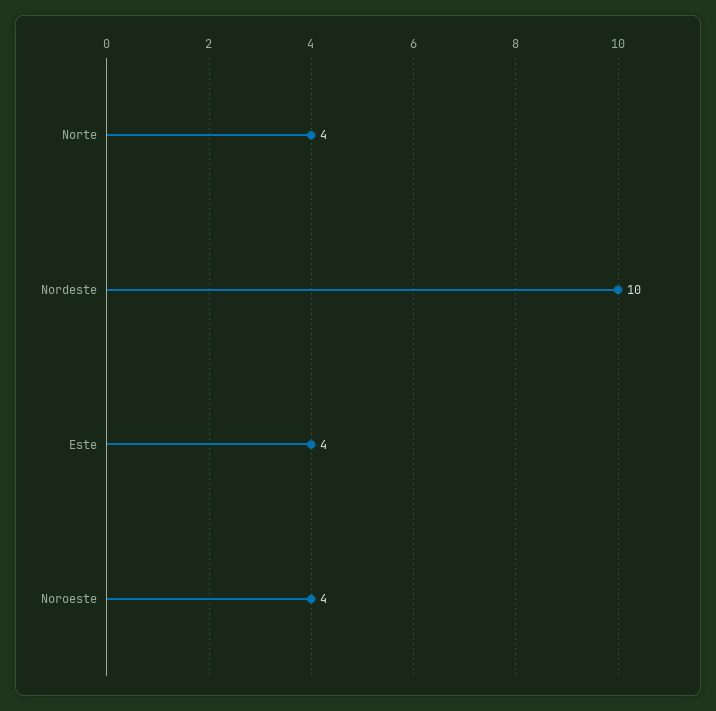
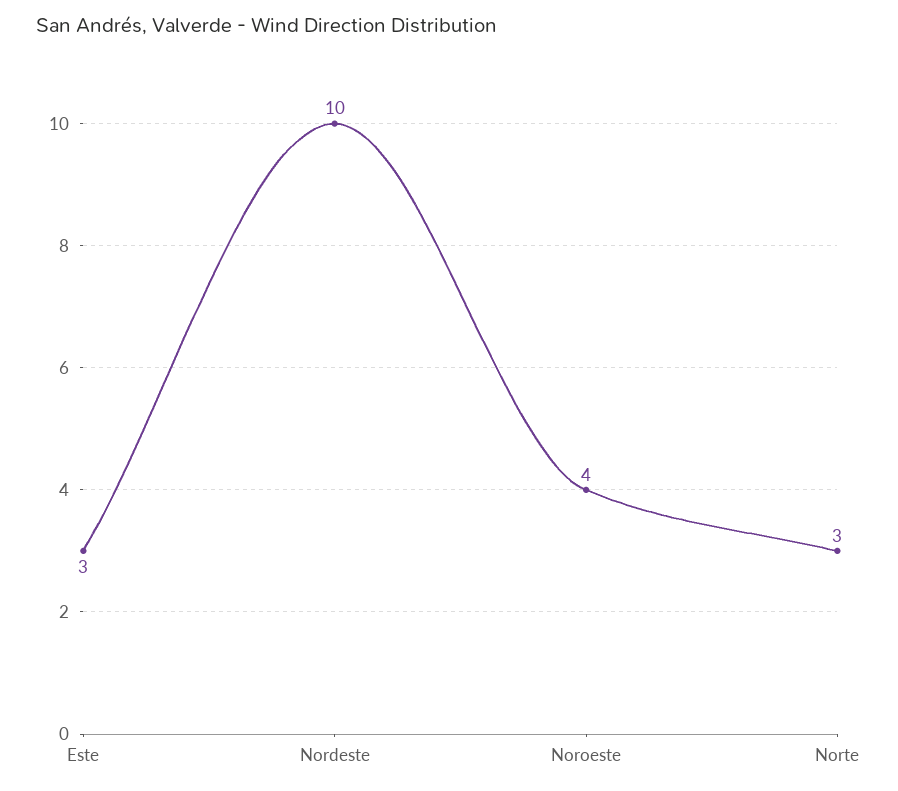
  {
-   "Norte": 4,
+   "Norte": 3,
    "Nordeste": 10,
-   "Este": 4,
+   "Este": 3,
    "Noroeste": 4
  }

